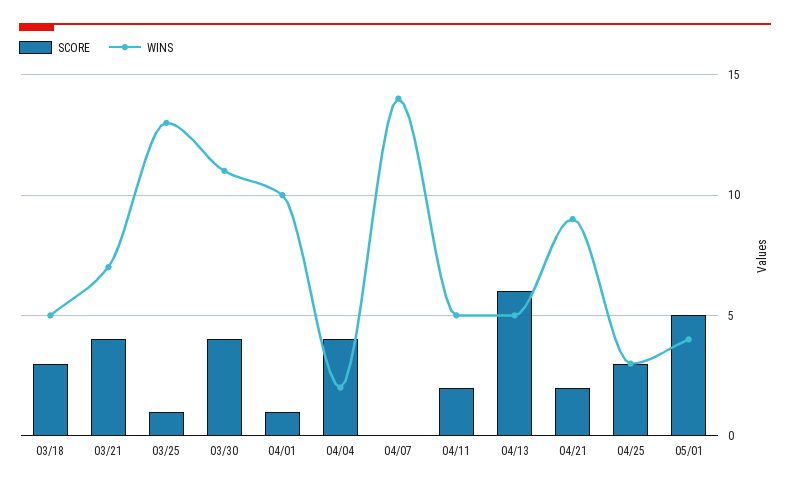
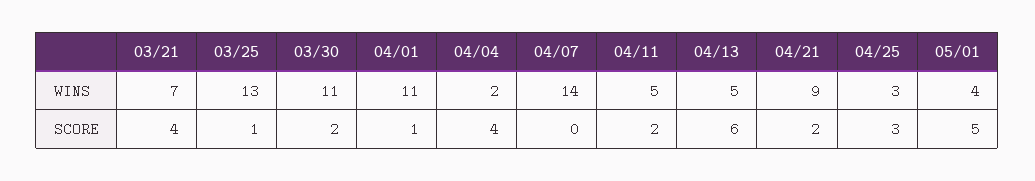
  {
    "SCORE": {
-     "03/18": 3,
      "03/21": 4,
      "03/25": 1,
-     "03/30": 4,
+     "03/30": 2,
      "04/01": 1,
      "04/04": 4,
      "04/07": 0,
      "04/11": 2,
      "04/13": 6,
      "04/21": 2,
      "04/25": 3,
      "05/01": 5
    },
    "WINS": {
-     "03/18": 5,
      "03/21": 7,
      "03/25": 13,
      "03/30": 11,
-     "04/01": 10,
+     "04/01": 11,
      "04/04": 2,
      "04/07": 14,
      "04/11": 5,
      "04/13": 5,
      "04/21": 9,
      "04/25": 3,
      "05/01": 4
    }
  }

